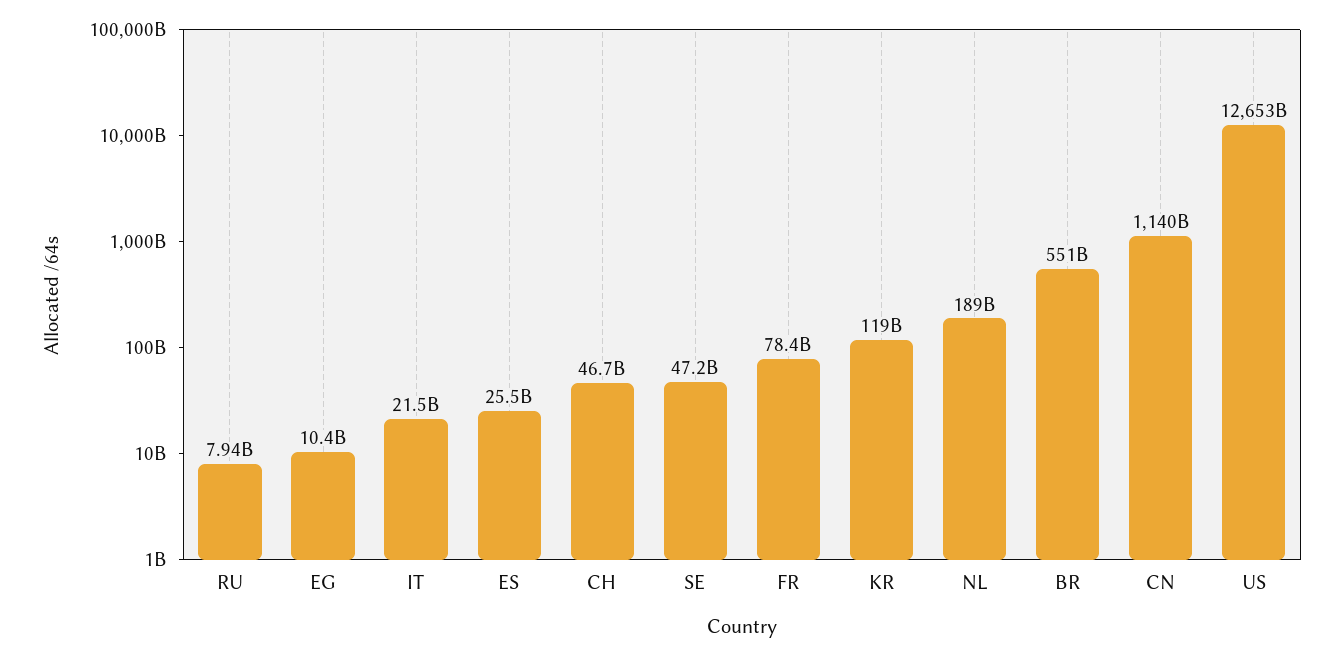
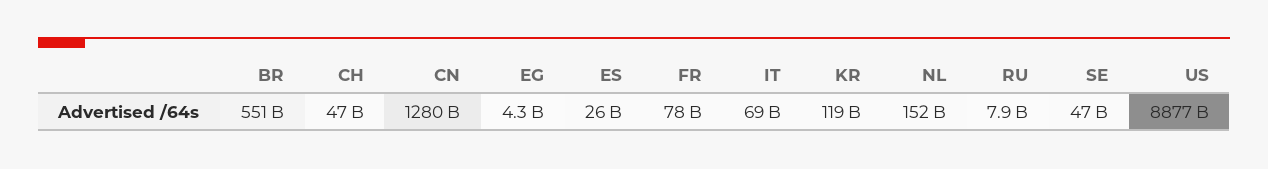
  {
    "RU": 7940000000,
-   "EG": 10400000000,
+   "EG": 4300000000,
-   "IT": 21500000000,
+   "IT": 69000000000,
    "ES": 25500000000,
    "CH": 46700000000,
    "SE": 47200000000,
    "FR": 78400000000,
    "KR": 119000000000,
-   "NL": 189000000000,
+   "NL": 152000000000,
    "BR": 551000000000,
-   "CN": 1140000000000,
+   "CN": 1280000000000,
-   "US": 12653000000000
+   "US": 8877000000000
  }

